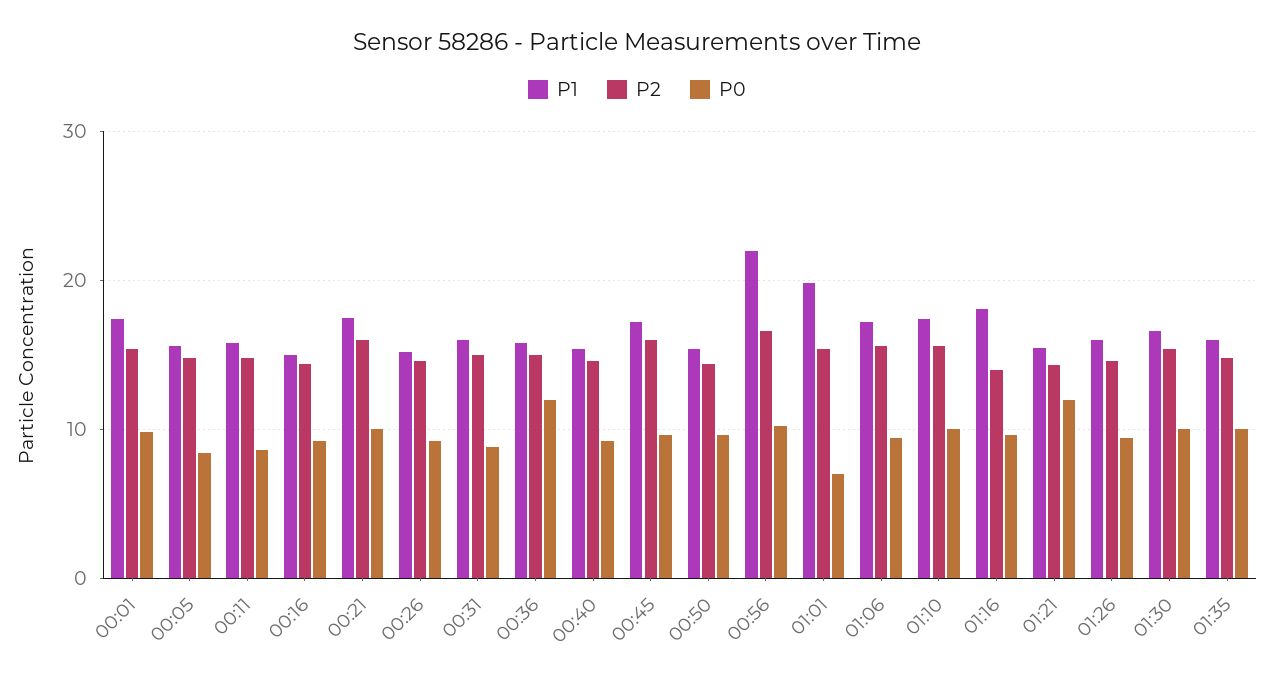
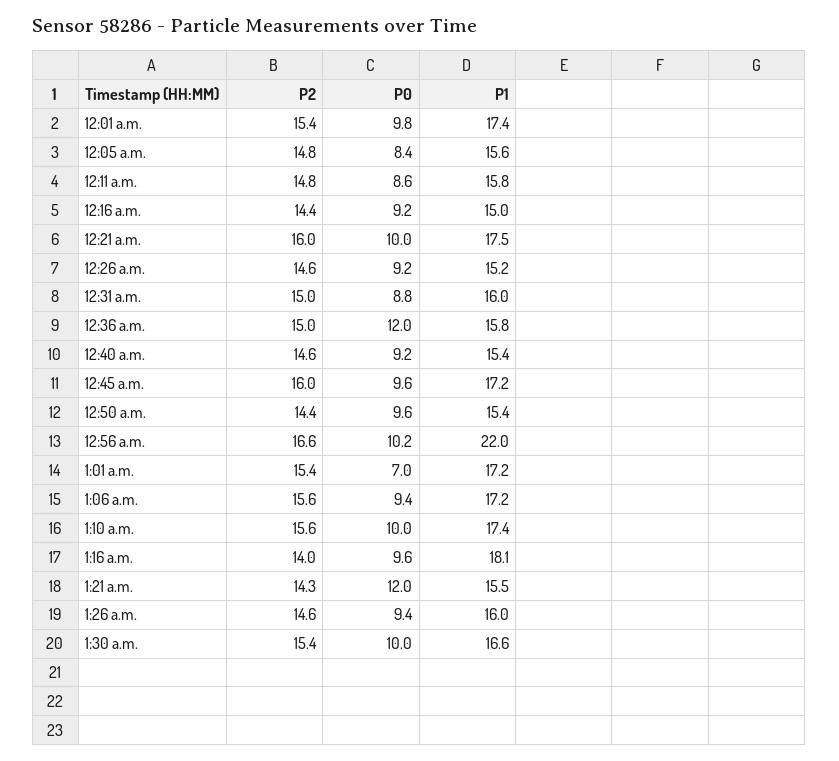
  {
    "P1": {
      "00:01": 17.4,
      "00:05": 15.6,
      "00:11": 15.8,
      "00:16": 15,
      "00:21": 17.5,
      "00:26": 15.2,
      "00:31": 16,
      "00:36": 15.8,
      "00:40": 15.4,
      "00:45": 17.2,
      "00:50": 15.4,
      "00:56": 22,
-     "01:01": 20,
+     "01:01": 17.2,
      "01:06": 17.2,
      "01:10": 17.4,
      "01:16": 18.1,
      "01:21": 15.5,
      "01:26": 16,
-     "01:30": 16.6,
+     "01:30": 16.6
-     "01:35": 16
    },
    "P2": {
      "00:01": 15.4,
      "00:05": 14.8,
      "00:11": 14.8,
      "00:16": 14.4,
      "00:21": 16,
      "00:26": 14.6,
      "00:31": 15,
      "00:36": 15,
      "00:40": 14.6,
      "00:45": 16,
      "00:50": 14.4,
      "00:56": 16.6,
      "01:01": 15.4,
      "01:06": 15.6,
      "01:10": 15.6,
      "01:16": 14,
      "01:21": 14.3,
      "01:26": 14.6,
-     "01:30": 15.4,
+     "01:30": 15.4
-     "01:35": 15
    },
    "P0": {
      "00:01": 9.8,
      "00:05": 8.4,
      "00:11": 8.6,
      "00:16": 9.2,
      "00:21": 10,
      "00:26": 9.2,
      "00:31": 8.8,
      "00:36": 12,
      "00:40": 9.2,
      "00:45": 9.6,
      "00:50": 9.6,
      "00:56": 10.2,
      "01:01": 7,
      "01:06": 9.4,
      "01:10": 10,
      "01:16": 9.6,
      "01:21": 12,
      "01:26": 9.4,
-     "01:30": 10,
+     "01:30": 10
-     "01:35": 10
    }
  }

